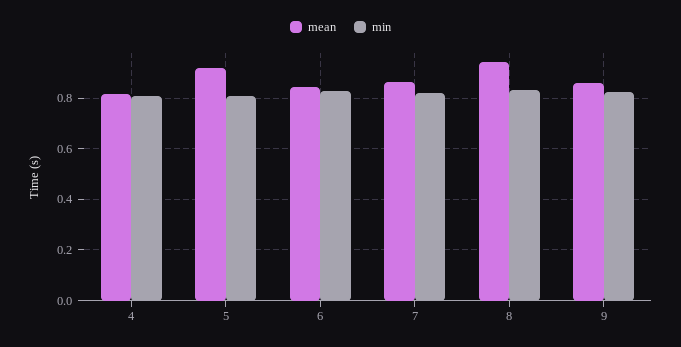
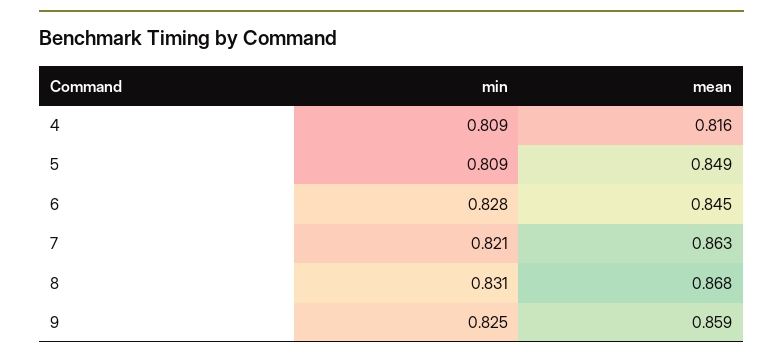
  {
    "mean": {
      "4": 0.816,
-     "5": 0.925,
+     "5": 0.849,
      "6": 0.845,
      "7": 0.863,
-     "8": 0.95,
+     "8": 0.868,
      "9": 0.859
    },
    "min": {
      "4": 0.809,
      "5": 0.809,
      "6": 0.828,
      "7": 0.821,
      "8": 0.831,
      "9": 0.825
    }
  }

